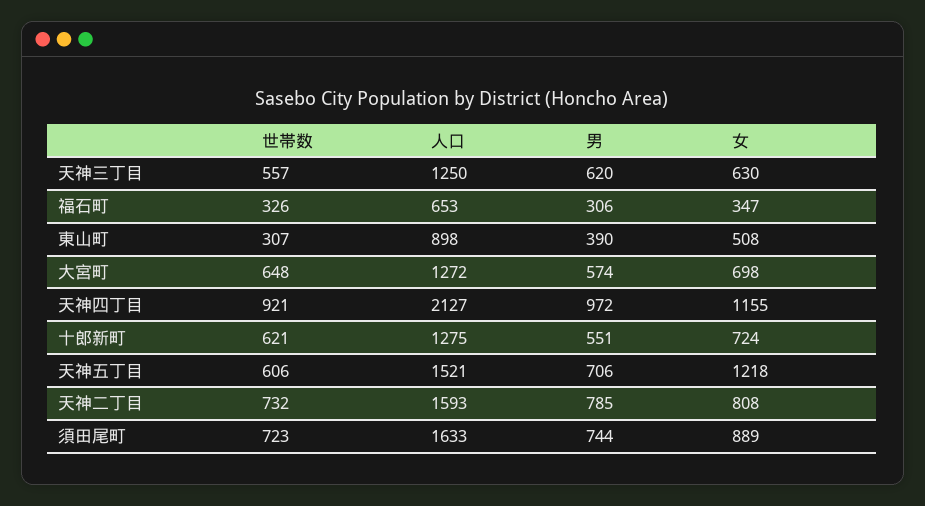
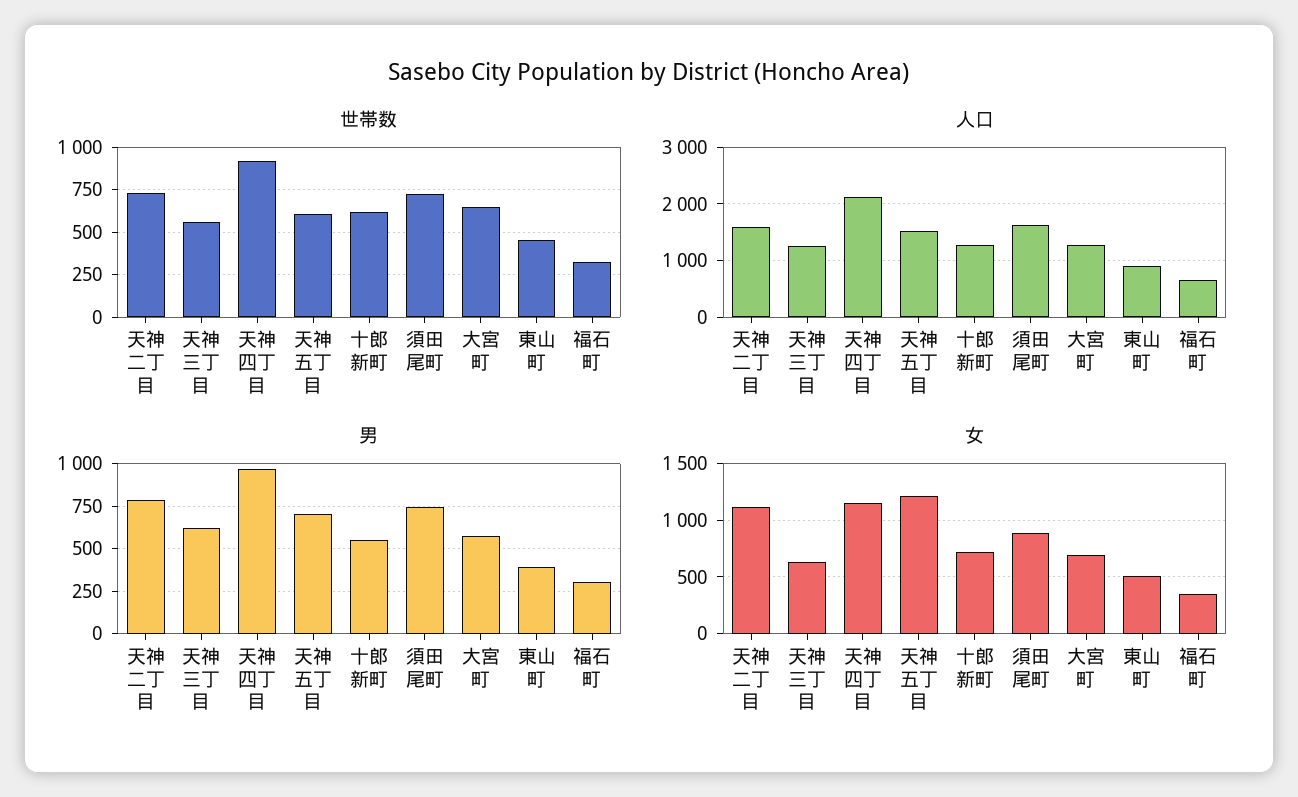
  {
    "世帯数": {
      "天神三丁目": 557,
      "福石町": 326,
-     "東山町": 307,
+     "東山町": 450,
      "大宮町": 648,
      "天神四丁目": 921,
      "十郎新町": 621,
      "天神五丁目": 606,
      "天神二丁目": 732,
      "須田尾町": 723
    },
    "人口": {
      "天神三丁目": 1250,
      "福石町": 653,
      "東山町": 898,
      "大宮町": 1272,
      "天神四丁目": 2127,
      "十郎新町": 1275,
      "天神五丁目": 1521,
      "天神二丁目": 1593,
      "須田尾町": 1633
    },
    "男": {
      "天神三丁目": 620,
      "福石町": 306,
      "東山町": 390,
      "大宮町": 574,
      "天神四丁目": 972,
      "十郎新町": 551,
      "天神五丁目": 706,
      "天神二丁目": 785,
      "須田尾町": 744
    },
    "女": {
      "天神三丁目": 630,
      "福石町": 347,
      "東山町": 508,
      "大宮町": 698,
      "天神四丁目": 1155,
      "十郎新町": 724,
      "天神五丁目": 1218,
-     "天神二丁目": 808,
+     "天神二丁目": 1100,
      "須田尾町": 889
    }
  }

